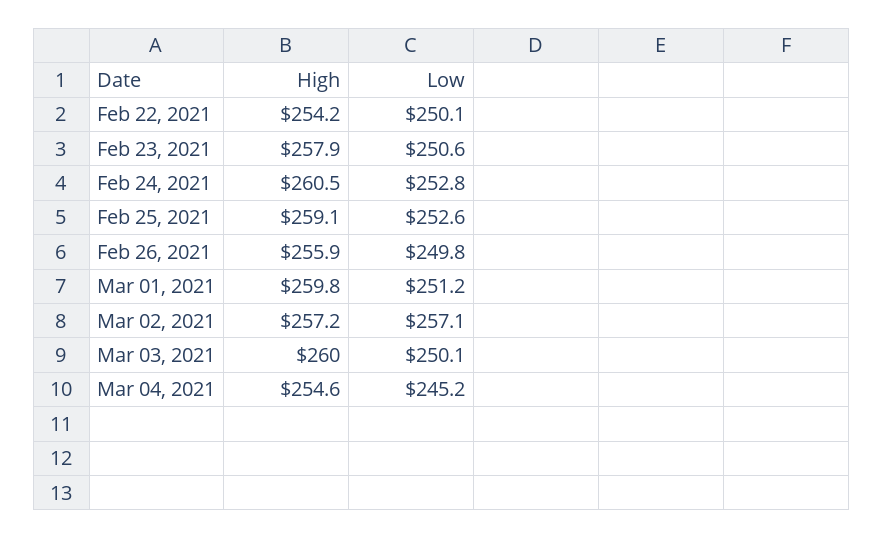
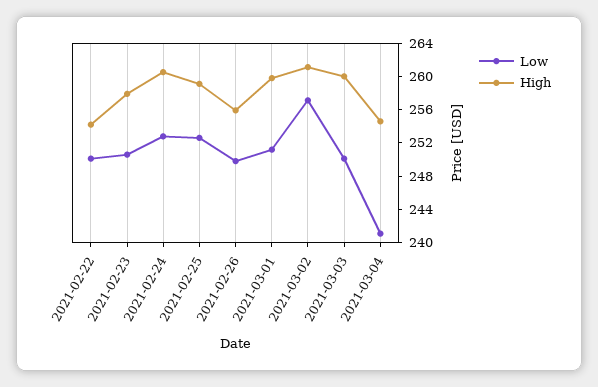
  {
    "High": {
      "Feb 22, 2021": 254.2,
      "Feb 23, 2021": 257.9,
      "Feb 24, 2021": 260.5,
      "Feb 25, 2021": 259.1,
      "Feb 26, 2021": 255.9,
      "Mar 01, 2021": 259.8,
-     "Mar 02, 2021": 257.2,
+     "Mar 02, 2021": 261,
      "Mar 03, 2021": 260,
      "Mar 04, 2021": 254.6
    },
    "Low": {
      "Feb 22, 2021": 250.1,
      "Feb 23, 2021": 250.6,
      "Feb 24, 2021": 252.8,
      "Feb 25, 2021": 252.6,
      "Feb 26, 2021": 249.8,
      "Mar 01, 2021": 251.2,
      "Mar 02, 2021": 257.1,
      "Mar 03, 2021": 250.1,
-     "Mar 04, 2021": 245.2
+     "Mar 04, 2021": 241
    }
  }

